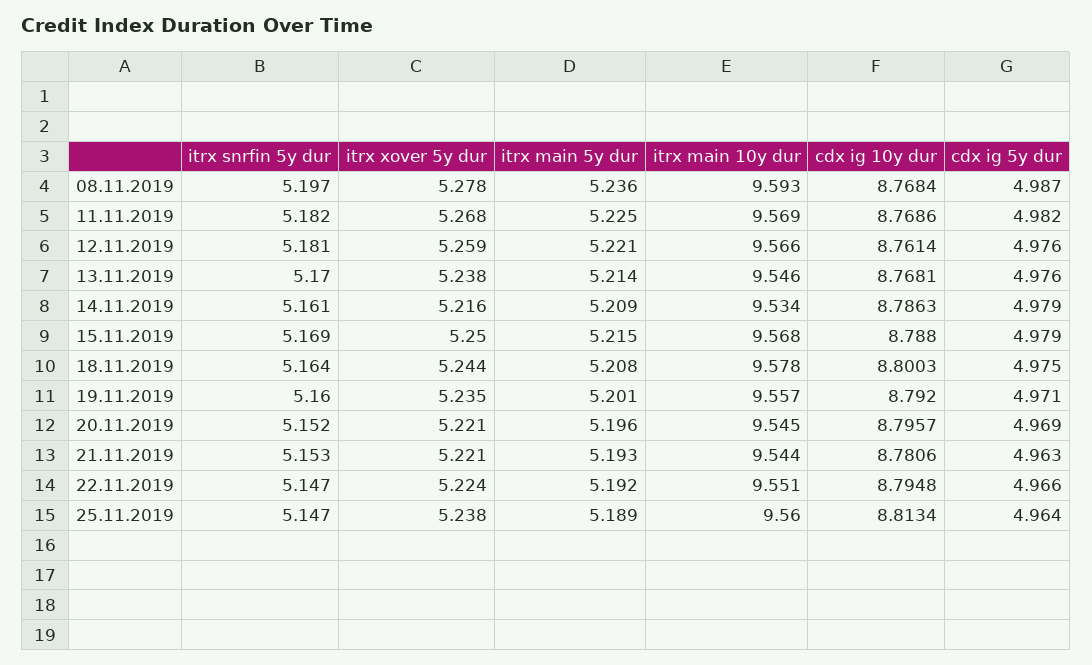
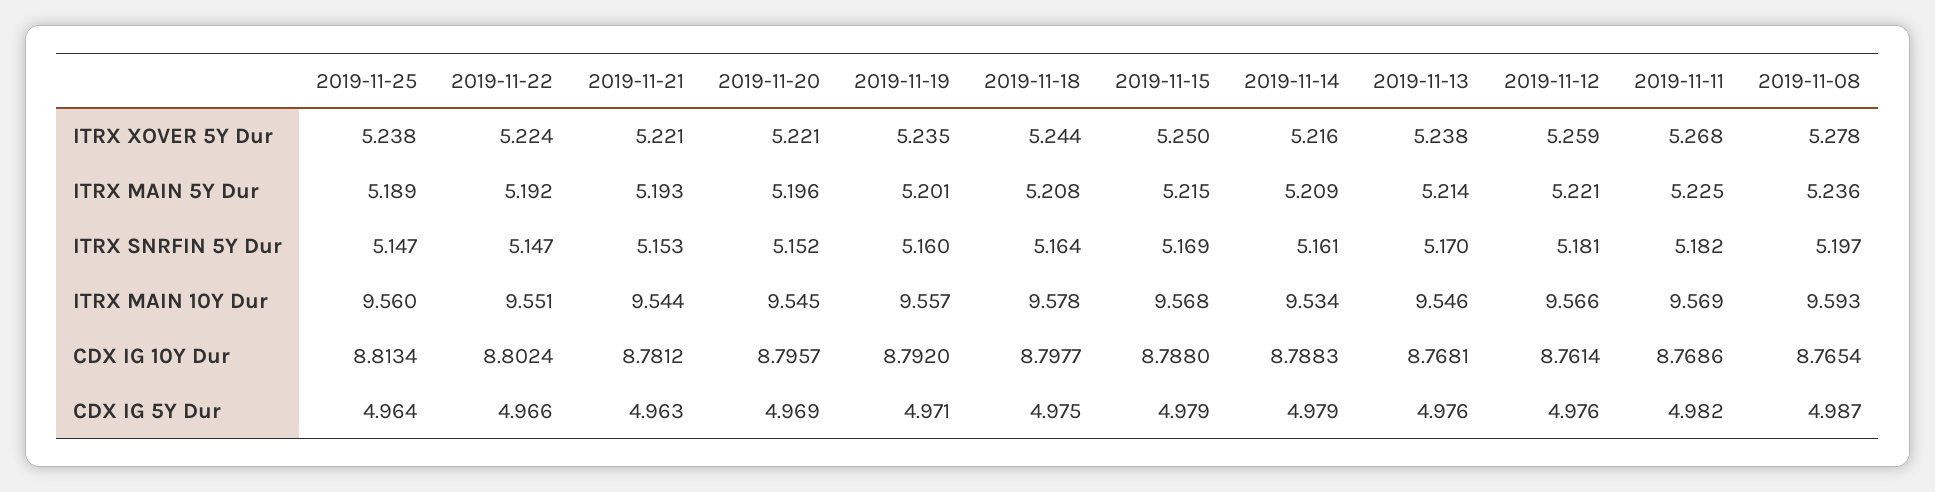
  {
    "itrx snrfin 5y dur": {
      "08.11.2019": 5.197,
      "11.11.2019": 5.182,
      "12.11.2019": 5.181,
      "13.11.2019": 5.17,
      "14.11.2019": 5.161,
      "15.11.2019": 5.169,
      "18.11.2019": 5.164,
      "19.11.2019": 5.16,
      "20.11.2019": 5.152,
      "21.11.2019": 5.153,
      "22.11.2019": 5.147,
      "25.11.2019": 5.147
    },
    "itrx xover 5y dur": {
      "08.11.2019": 5.278,
      "11.11.2019": 5.268,
      "12.11.2019": 5.259,
      "13.11.2019": 5.238,
      "14.11.2019": 5.216,
      "15.11.2019": 5.25,
      "18.11.2019": 5.244,
      "19.11.2019": 5.235,
      "20.11.2019": 5.221,
      "21.11.2019": 5.221,
      "22.11.2019": 5.224,
      "25.11.2019": 5.238
    },
    "itrx main 5y dur": {
      "08.11.2019": 5.236,
      "11.11.2019": 5.225,
      "12.11.2019": 5.221,
      "13.11.2019": 5.214,
      "14.11.2019": 5.209,
      "15.11.2019": 5.215,
      "18.11.2019": 5.208,
      "19.11.2019": 5.201,
      "20.11.2019": 5.196,
      "21.11.2019": 5.193,
      "22.11.2019": 5.192,
      "25.11.2019": 5.189
    },
    "itrx main 10y dur": {
      "08.11.2019": 9.593,
      "11.11.2019": 9.569,
      "12.11.2019": 9.566,
      "13.11.2019": 9.546,
      "14.11.2019": 9.534,
      "15.11.2019": 9.568,
      "18.11.2019": 9.578,
      "19.11.2019": 9.557,
      "20.11.2019": 9.545,
      "21.11.2019": 9.544,
      "22.11.2019": 9.551,
      "25.11.2019": 9.56
    },
    "cdx ig 10y dur": {
-     "08.11.2019": 8.7684,
+     "08.11.2019": 8.7654,
      "11.11.2019": 8.7686,
      "12.11.2019": 8.7614,
      "13.11.2019": 8.7681,
-     "14.11.2019": 8.7863,
+     "14.11.2019": 8.7883,
      "15.11.2019": 8.788,
-     "18.11.2019": 8.8003,
+     "18.11.2019": 8.7977,
      "19.11.2019": 8.792,
      "20.11.2019": 8.7957,
-     "21.11.2019": 8.7806,
+     "21.11.2019": 8.7812,
-     "22.11.2019": 8.7948,
+     "22.11.2019": 8.8024,
      "25.11.2019": 8.8134
    },
    "cdx ig 5y dur": {
      "08.11.2019": 4.987,
      "11.11.2019": 4.982,
      "12.11.2019": 4.976,
      "13.11.2019": 4.976,
      "14.11.2019": 4.979,
      "15.11.2019": 4.979,
      "18.11.2019": 4.975,
      "19.11.2019": 4.971,
      "20.11.2019": 4.969,
      "21.11.2019": 4.963,
      "22.11.2019": 4.966,
      "25.11.2019": 4.964
    }
  }

